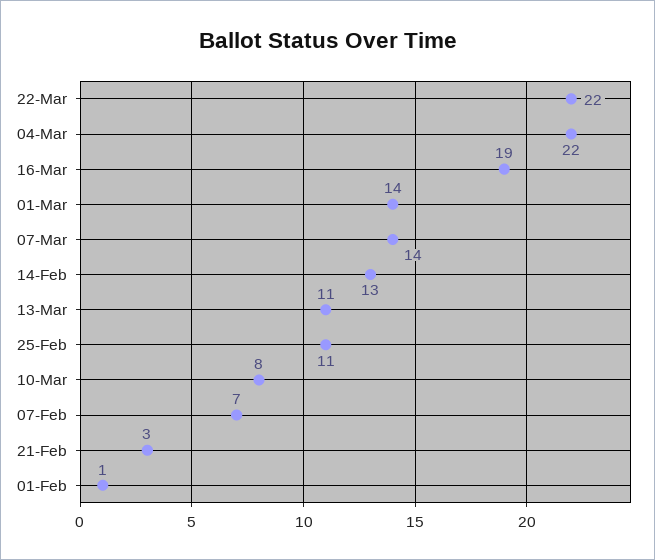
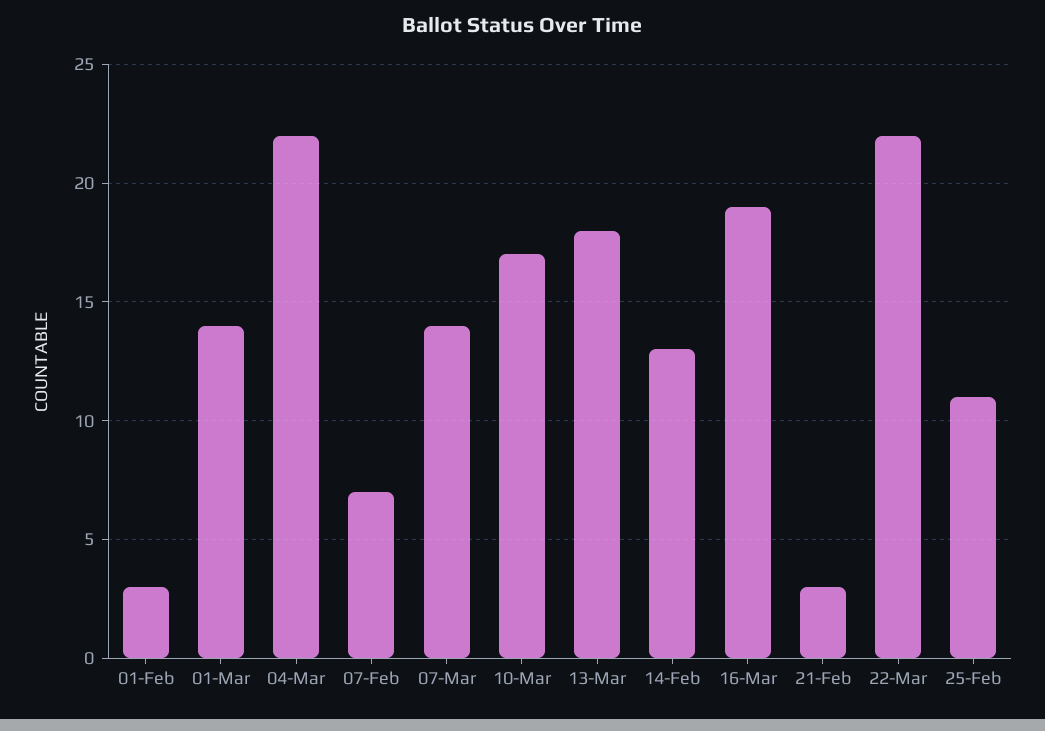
  {
    "22-Mar": 22,
    "04-Mar": 22,
    "16-Mar": 19,
    "01-Mar": 14,
    "07-Mar": 14,
    "14-Feb": 13,
-   "13-Mar": 11,
+   "13-Mar": 18,
    "25-Feb": 11,
-   "10-Mar": 8,
+   "10-Mar": 17,
    "07-Feb": 7,
    "21-Feb": 3,
-   "01-Feb": 1
+   "01-Feb": 3
  }

